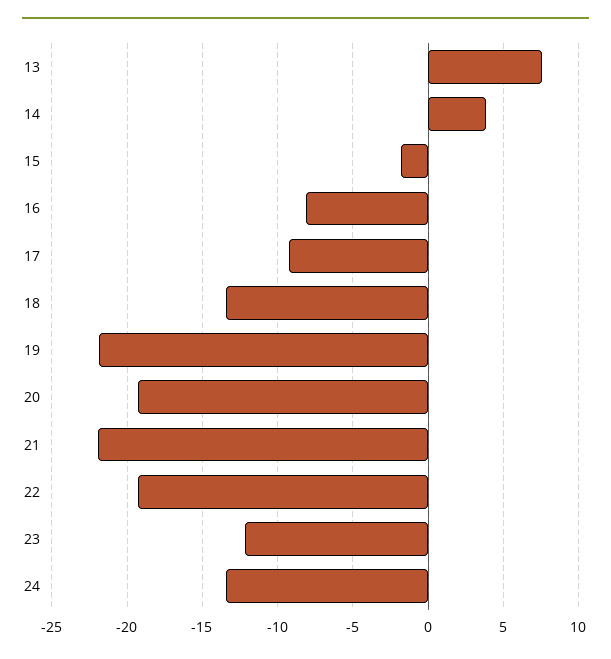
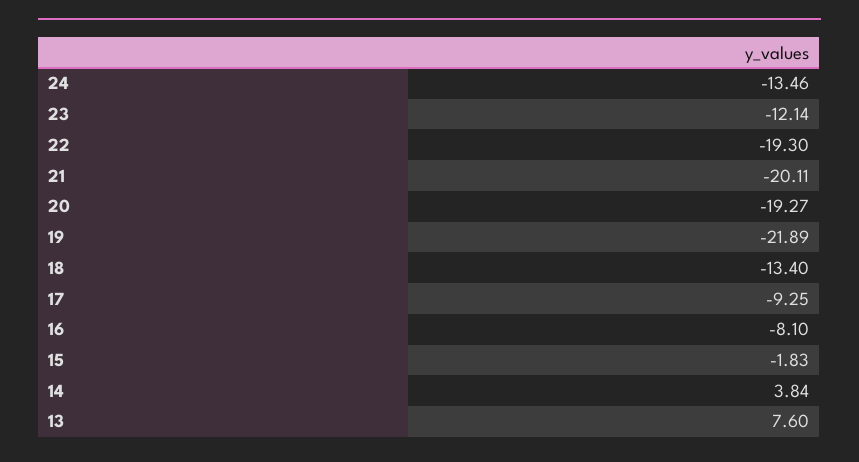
  {
    "13": 7.6,
    "14": 3.84,
    "15": -1.83,
    "16": -8.1,
    "17": -9.25,
    "18": -13.4,
    "19": -21.89,
    "20": -19.27,
-   "21": -22,
+   "21": -20.11,
    "22": -19.3,
    "23": -12.14,
    "24": -13.46
  }

